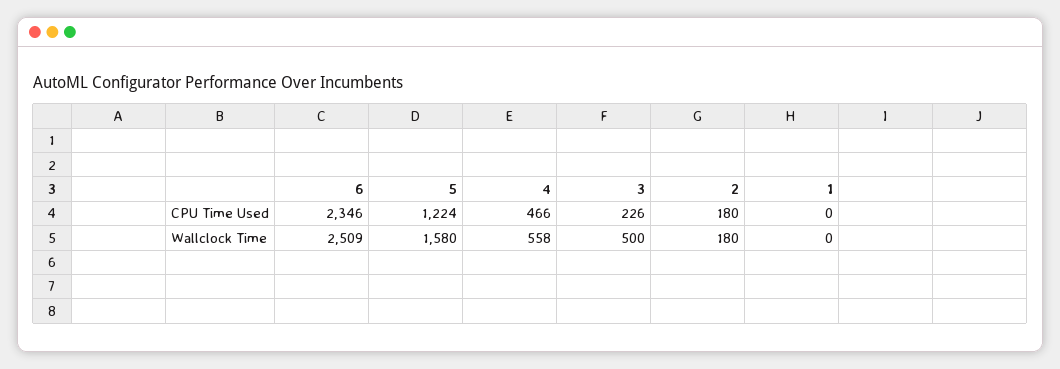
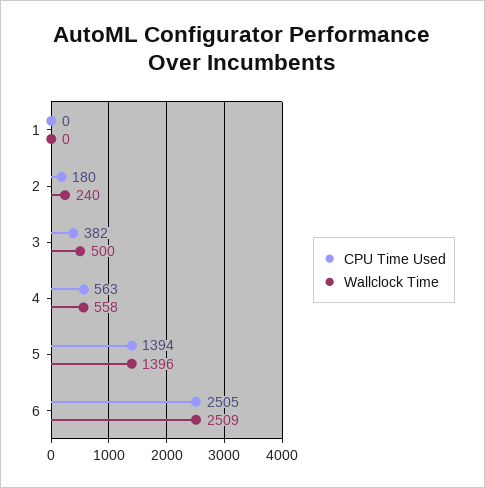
  {
    "CPU Time Used": {
-     "6": 2346,
+     "6": 2505,
-     "5": 1224,
+     "5": 1394,
-     "4": 466,
+     "4": 563,
-     "3": 226,
+     "3": 382,
      "2": 180,
      "1": 0
    },
    "Wallclock Time": {
      "6": 2509,
-     "5": 1580,
+     "5": 1396,
      "4": 558,
      "3": 500,
-     "2": 180,
+     "2": 240,
      "1": 0
    }
  }

